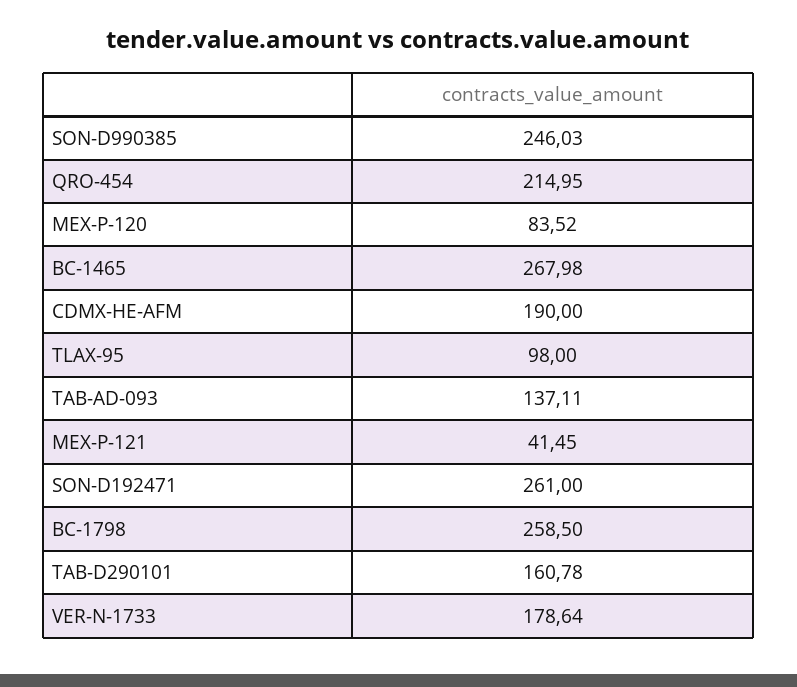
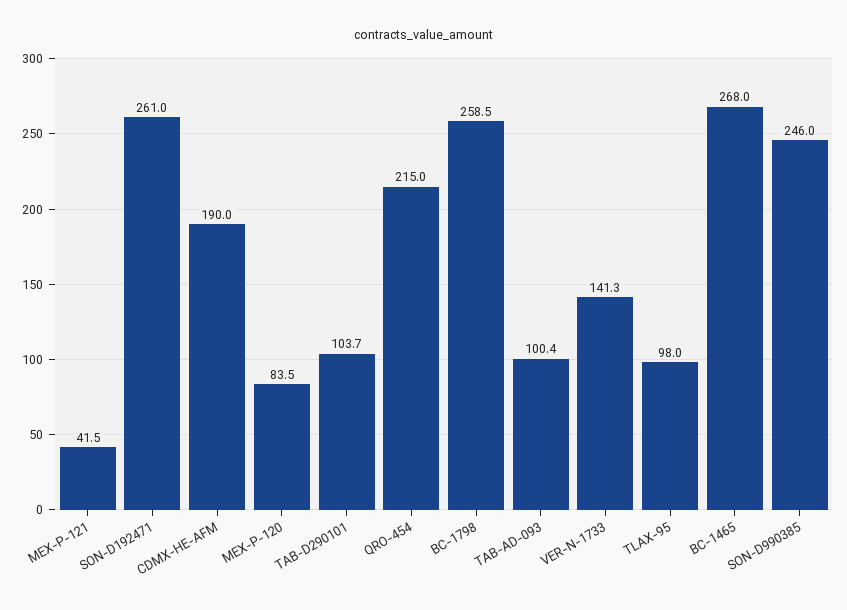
  {
    "SON-D990385": 246.03,
    "QRO-454": 214.95,
    "MEX-P-120": 83.52,
    "BC-1465": 267.98,
    "CDMX-HE-AFM": 190,
    "TLAX-95": 98,
-   "TAB-AD-093": 137.11,
+   "TAB-AD-093": 100.4,
    "MEX-P-121": 41.45,
    "SON-D192471": 261,
    "BC-1798": 258.5,
-   "TAB-D290101": 160.78,
+   "TAB-D290101": 103.7,
-   "VER-N-1733": 178.64
+   "VER-N-1733": 141.3
  }

